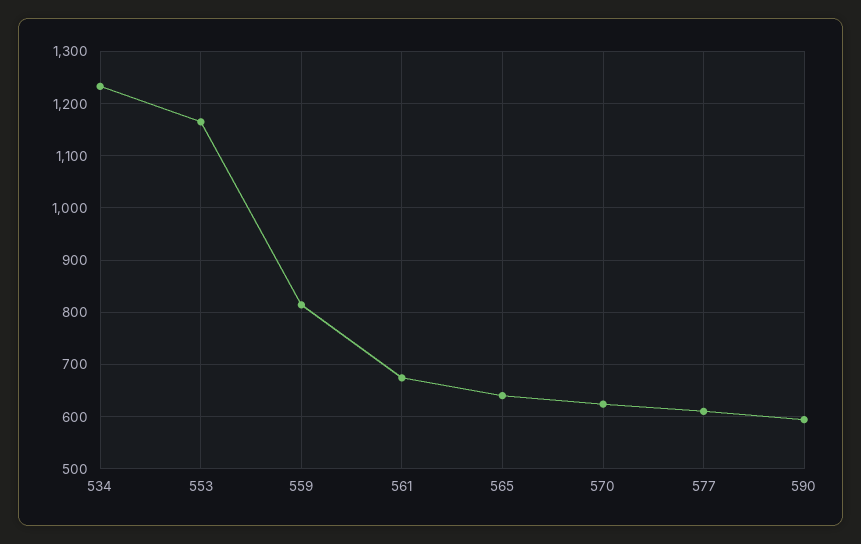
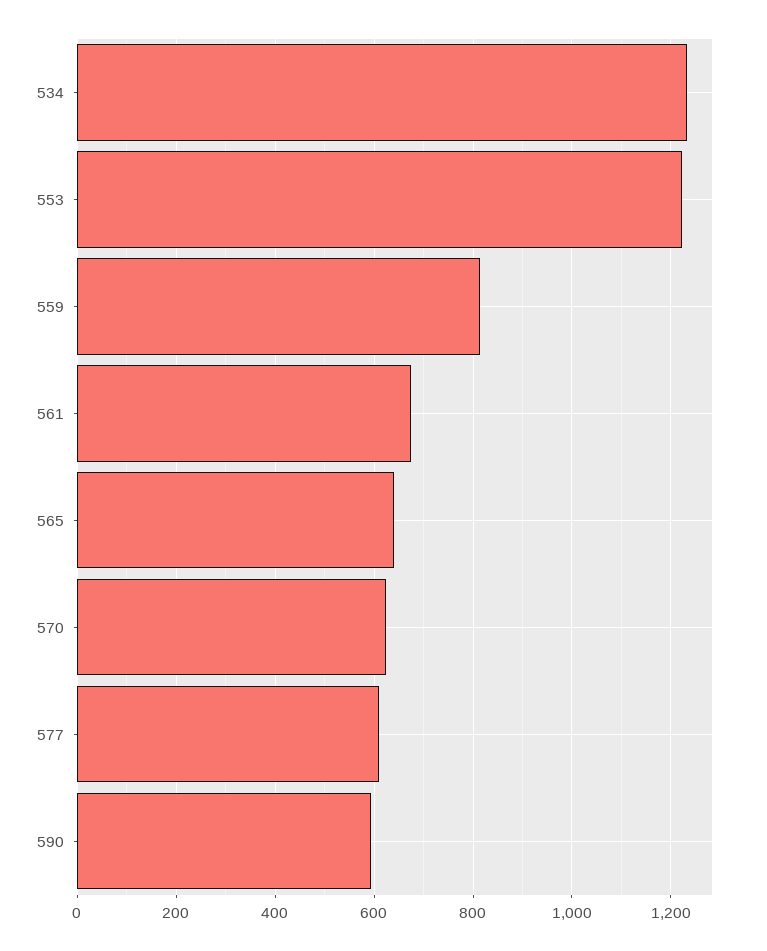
  {
    "534": 1240,
-   "553": 1160,
+   "553": 1220,
    "559": 820,
    "561": 680,
    "565": 640,
    "570": 620,
    "577": 620,
    "590": 600
  }

